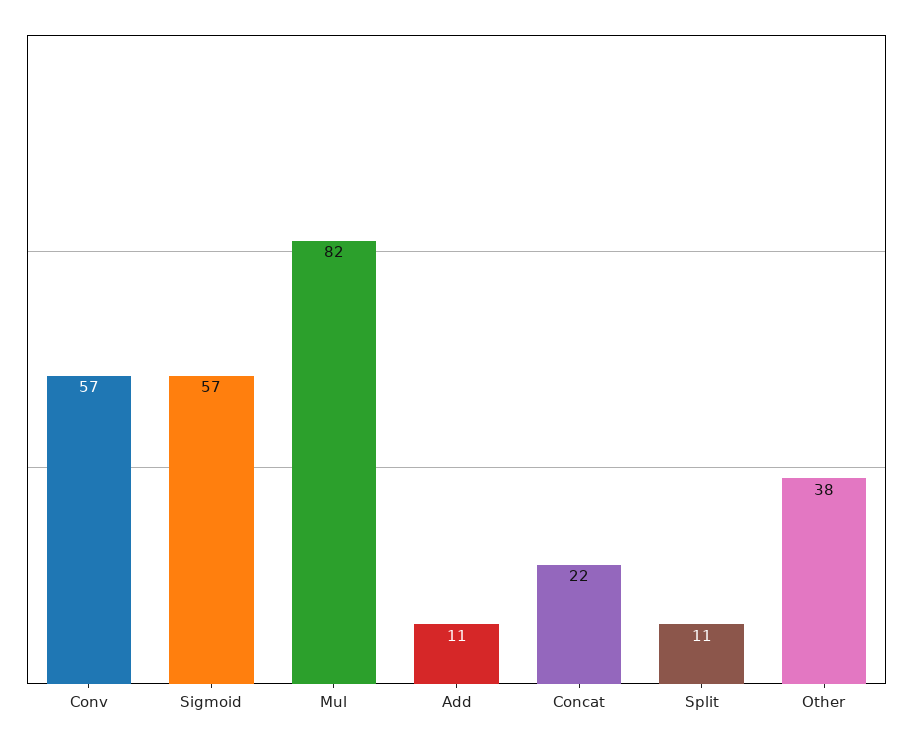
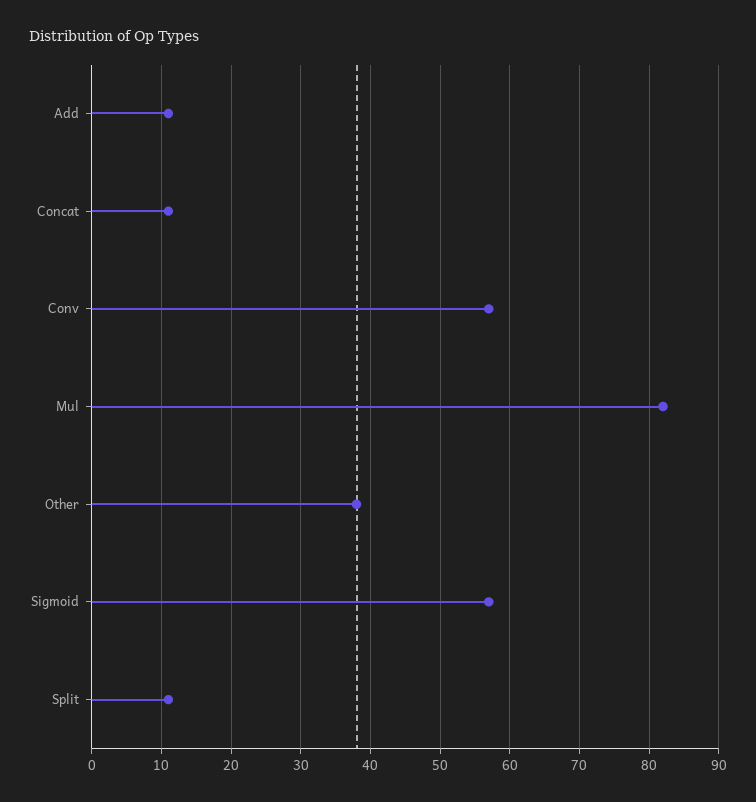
  {
    "Conv": 57,
    "Sigmoid": 57,
    "Mul": 82,
    "Add": 11,
-   "Concat": 22,
+   "Concat": 11,
    "Split": 11,
    "Other": 38
  }

